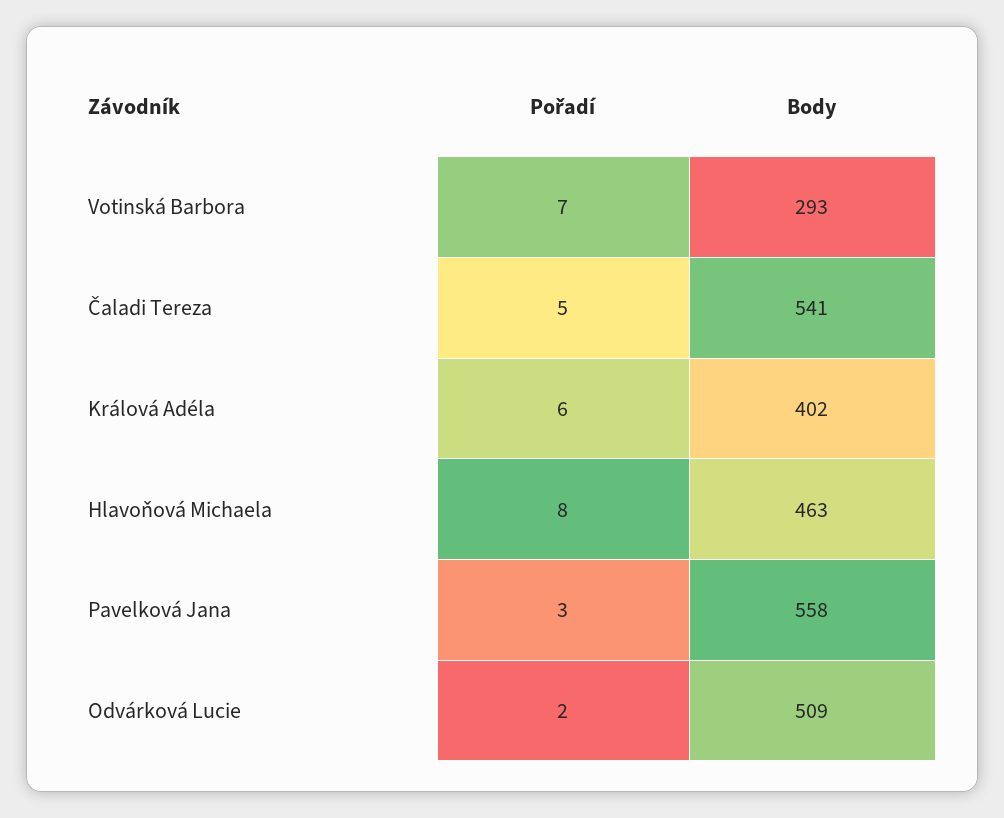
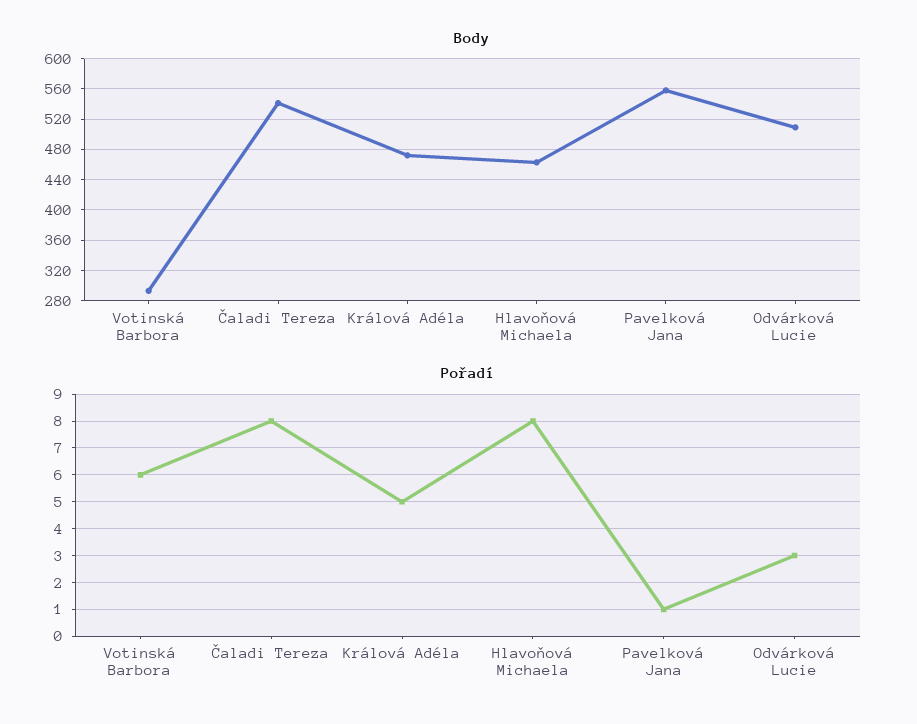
  {
    "Pořadí": {
-     "Votinská Barbora": 7,
+     "Votinská Barbora": 6,
-     "Čaladi Tereza": 5,
+     "Čaladi Tereza": 8,
-     "Králová Adéla": 6,
+     "Králová Adéla": 5,
      "Hlavoňová Michaela": 8,
-     "Pavelková Jana": 3,
+     "Pavelková Jana": 1,
-     "Odvárková Lucie": 2
+     "Odvárková Lucie": 3
    },
    "Body": {
      "Votinská Barbora": 293,
      "Čaladi Tereza": 541,
-     "Králová Adéla": 402,
+     "Králová Adéla": 470,
      "Hlavoňová Michaela": 463,
      "Pavelková Jana": 558,
      "Odvárková Lucie": 509
    }
  }

